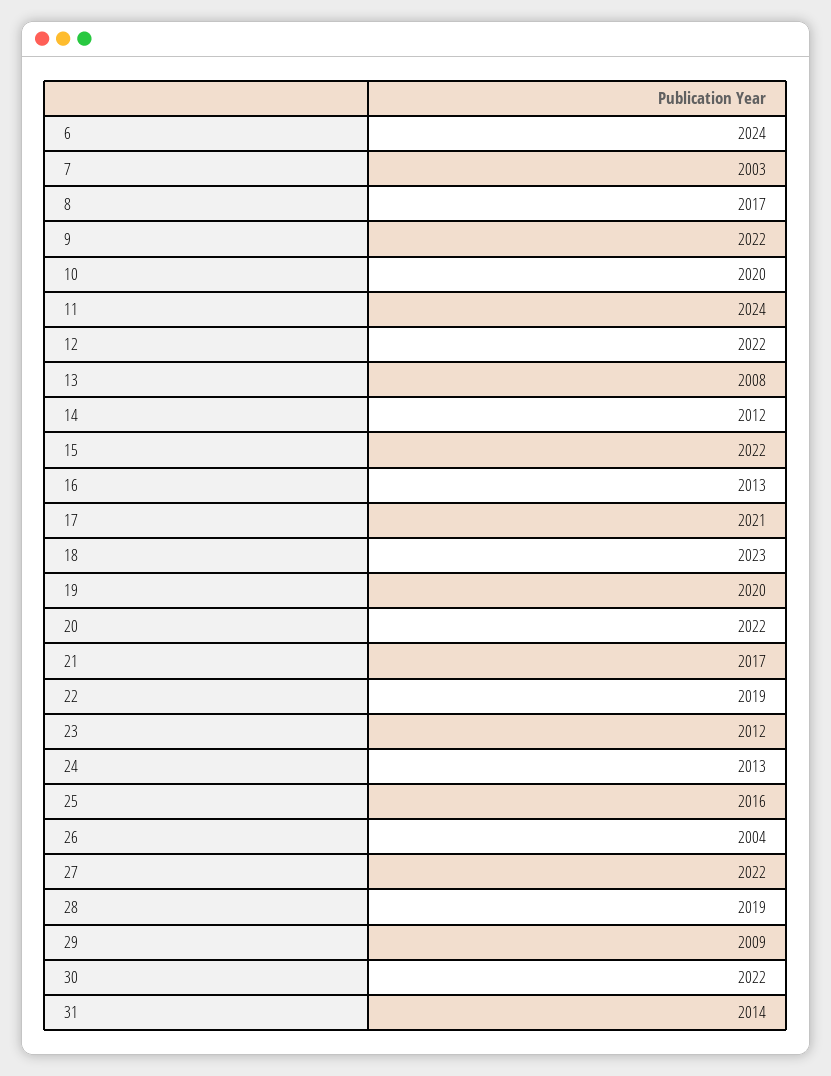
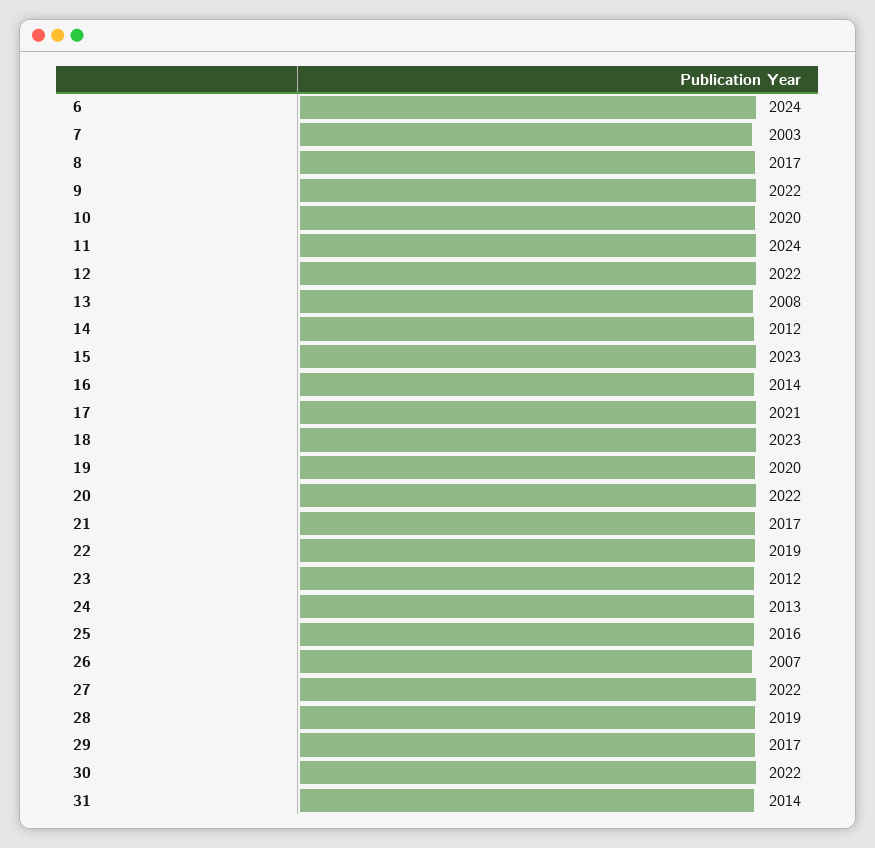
  {
    "6": 2024,
    "7": 2003,
    "8": 2017,
    "9": 2022,
    "10": 2020,
    "11": 2024,
    "12": 2022,
    "13": 2008,
    "14": 2012,
-   "15": 2022,
+   "15": 2023,
-   "16": 2013,
+   "16": 2014,
    "17": 2021,
    "18": 2023,
    "19": 2020,
    "20": 2022,
    "21": 2017,
    "22": 2019,
    "23": 2012,
    "24": 2013,
    "25": 2016,
-   "26": 2004,
+   "26": 2007,
    "27": 2022,
    "28": 2019,
-   "29": 2009,
+   "29": 2017,
    "30": 2022,
    "31": 2014
  }

